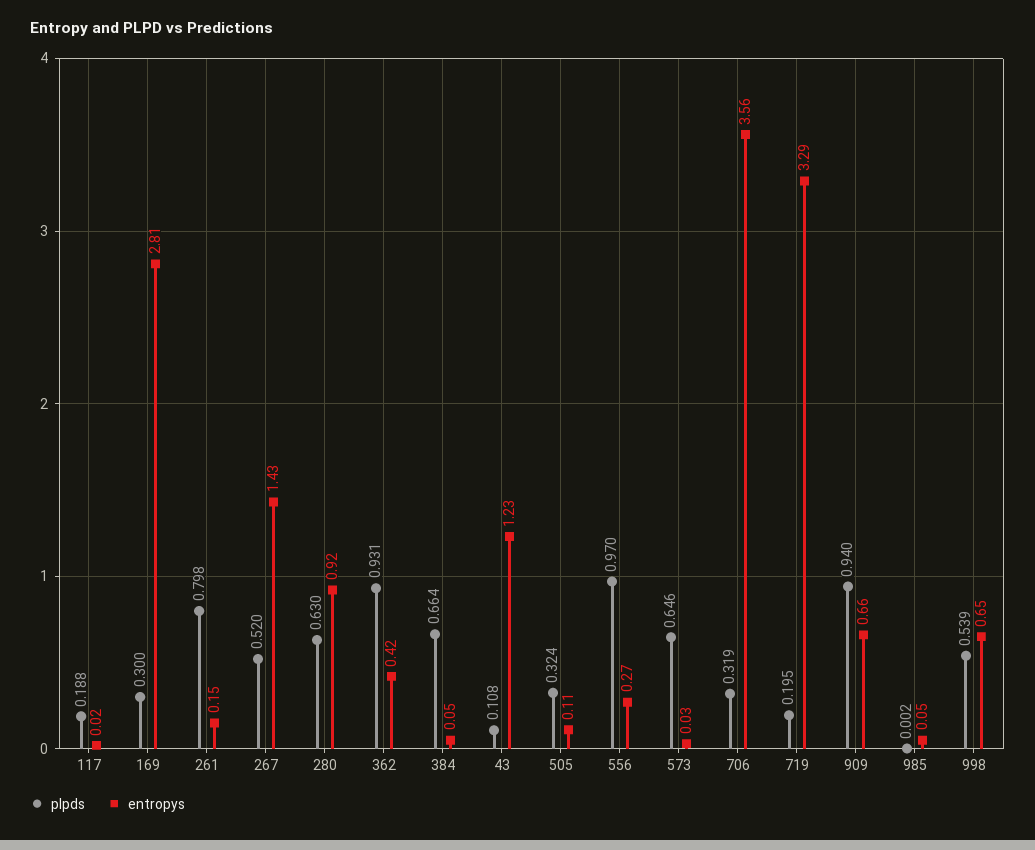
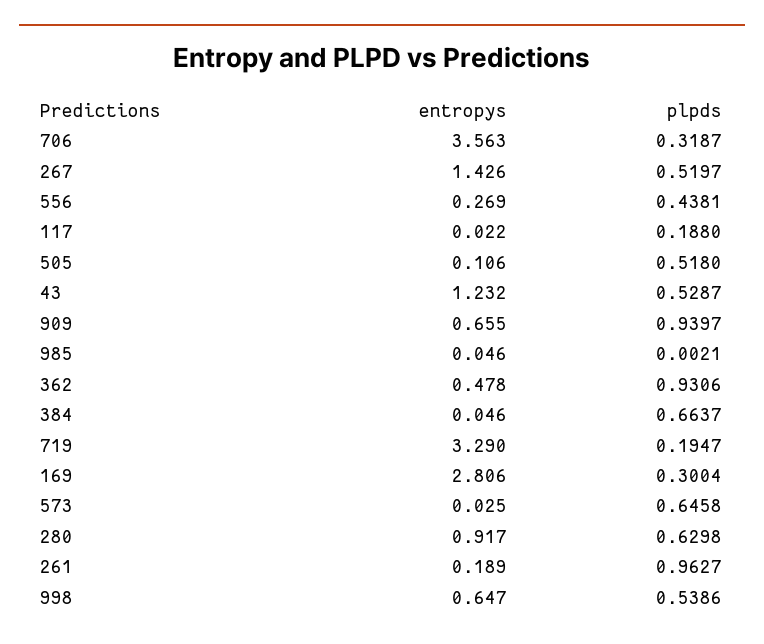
  {
    "plpds": {
      "117": 0.188,
      "169": 0.3004,
-     "261": 0.798,
+     "261": 0.9627,
      "267": 0.5197,
      "280": 0.6298,
      "362": 0.9306,
      "384": 0.6637,
-     "43": 0.108,
+     "43": 0.5287,
-     "505": 0.324,
+     "505": 0.518,
-     "556": 0.97,
+     "556": 0.4381,
      "573": 0.6458,
      "706": 0.3187,
      "719": 0.1947,
      "909": 0.9397,
      "985": 0.0021,
      "998": 0.5386
    },
    "entropys": {
      "117": 0.022,
      "169": 2.806,
-     "261": 0.15,
+     "261": 0.189,
      "267": 1.426,
      "280": 0.917,
-     "362": 0.42,
+     "362": 0.478,
      "384": 0.046,
      "43": 1.232,
      "505": 0.106,
      "556": 0.269,
      "573": 0.025,
      "706": 3.563,
      "719": 3.29,
      "909": 0.655,
      "985": 0.046,
      "998": 0.647
    }
  }

